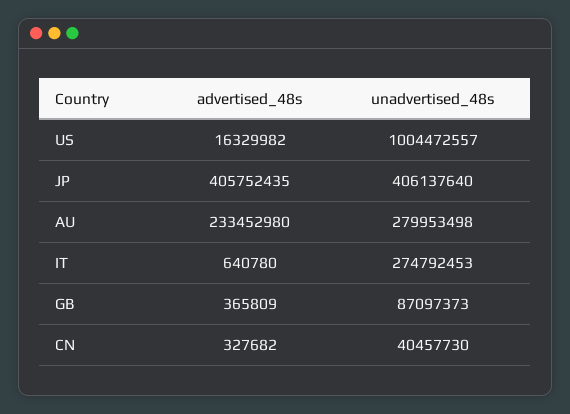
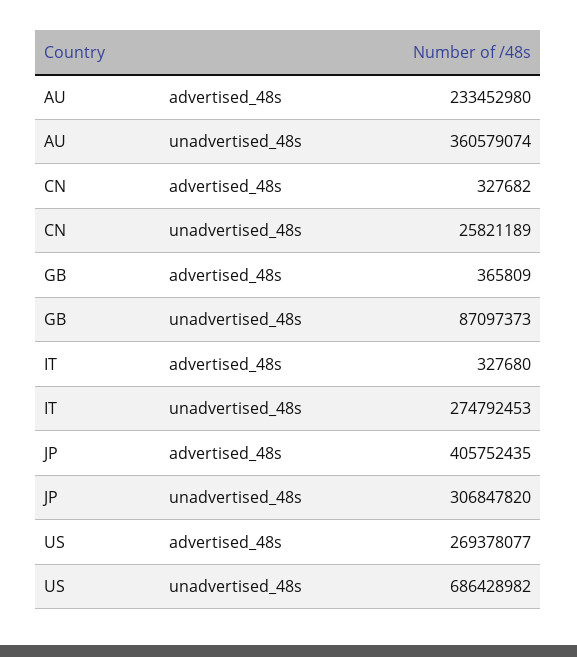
  {
    "advertised_48s": {
-     "US": 16329982,
+     "US": 269378077,
      "JP": 405752435,
      "AU": 233452980,
-     "IT": 640780,
+     "IT": 327680,
      "GB": 365809,
      "CN": 327682
    },
    "unadvertised_48s": {
-     "US": 1004472557,
+     "US": 686428982,
-     "JP": 406137640,
+     "JP": 306847820,
-     "AU": 279953498,
+     "AU": 360579074,
      "IT": 274792453,
      "GB": 87097373,
-     "CN": 40457730
+     "CN": 25821189
    }
  }

